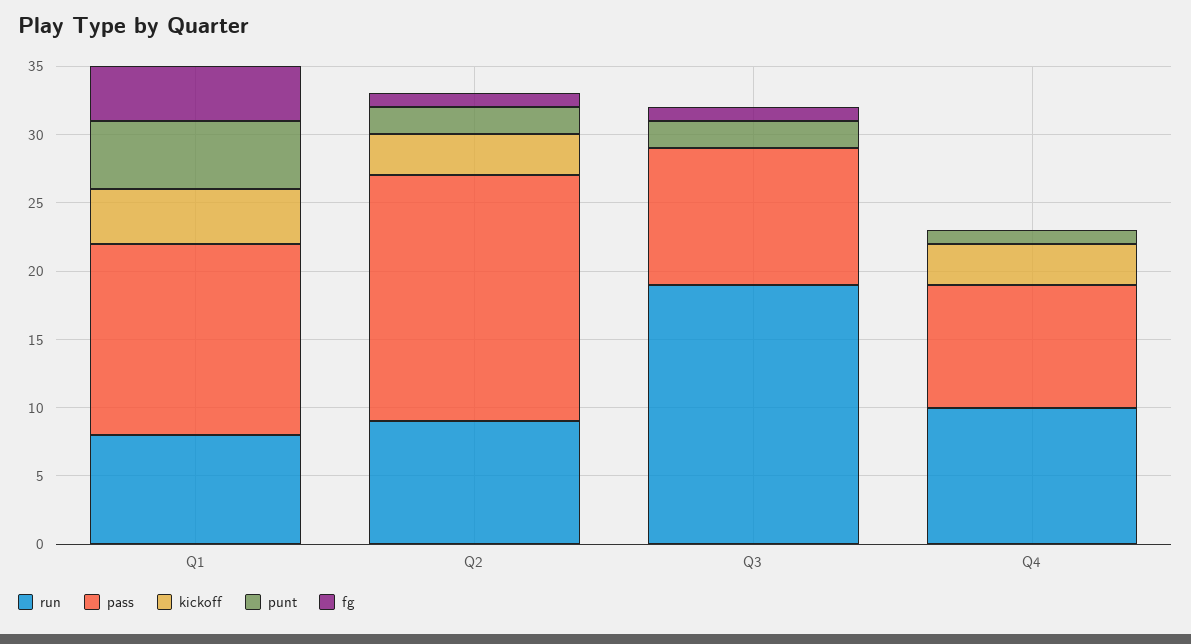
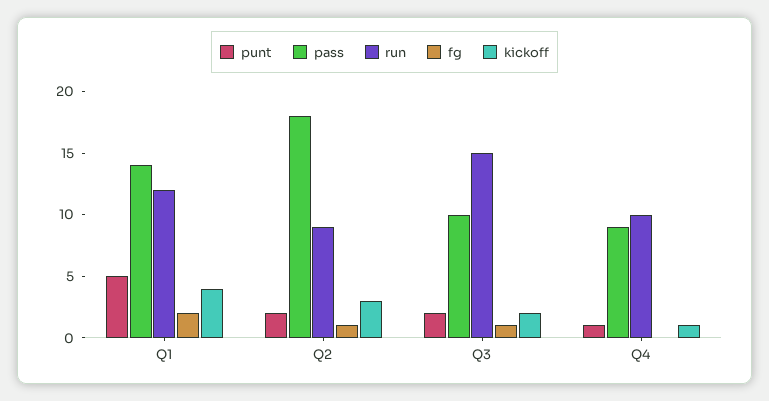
  {
    "run": {
-     "Q1": 8,
+     "Q1": 12,
      "Q2": 9,
-     "Q3": 19,
+     "Q3": 15,
      "Q4": 10
    },
    "pass": {
      "Q1": 14,
      "Q2": 18,
      "Q3": 10,
      "Q4": 9
    },
    "kickoff": {
      "Q1": 4,
      "Q2": 3,
-     "Q3": 0,
+     "Q3": 2,
-     "Q4": 3
+     "Q4": 1
    },
    "punt": {
      "Q1": 5,
      "Q2": 2,
      "Q3": 2,
      "Q4": 1
    },
    "fg": {
-     "Q1": 4,
+     "Q1": 2,
      "Q2": 1,
      "Q3": 1,
      "Q4": 0
    }
  }

